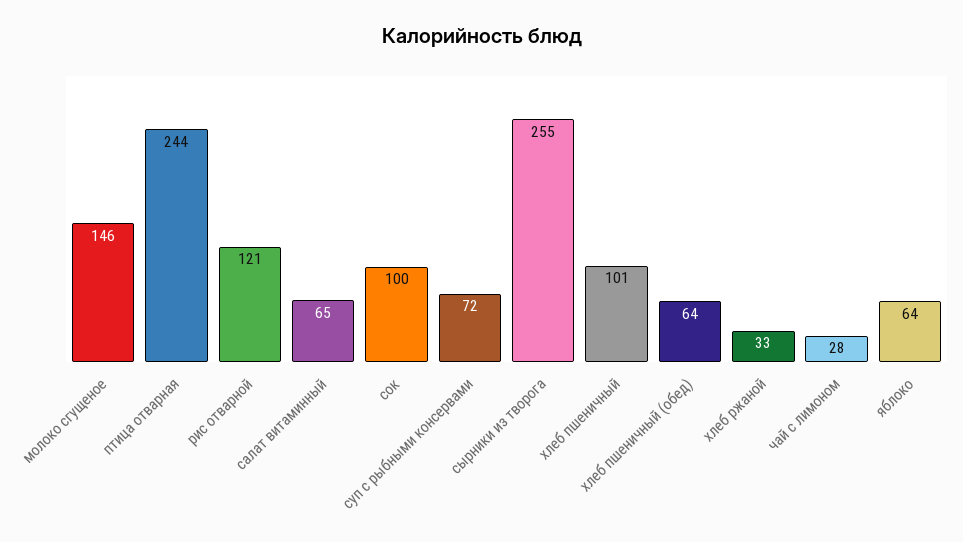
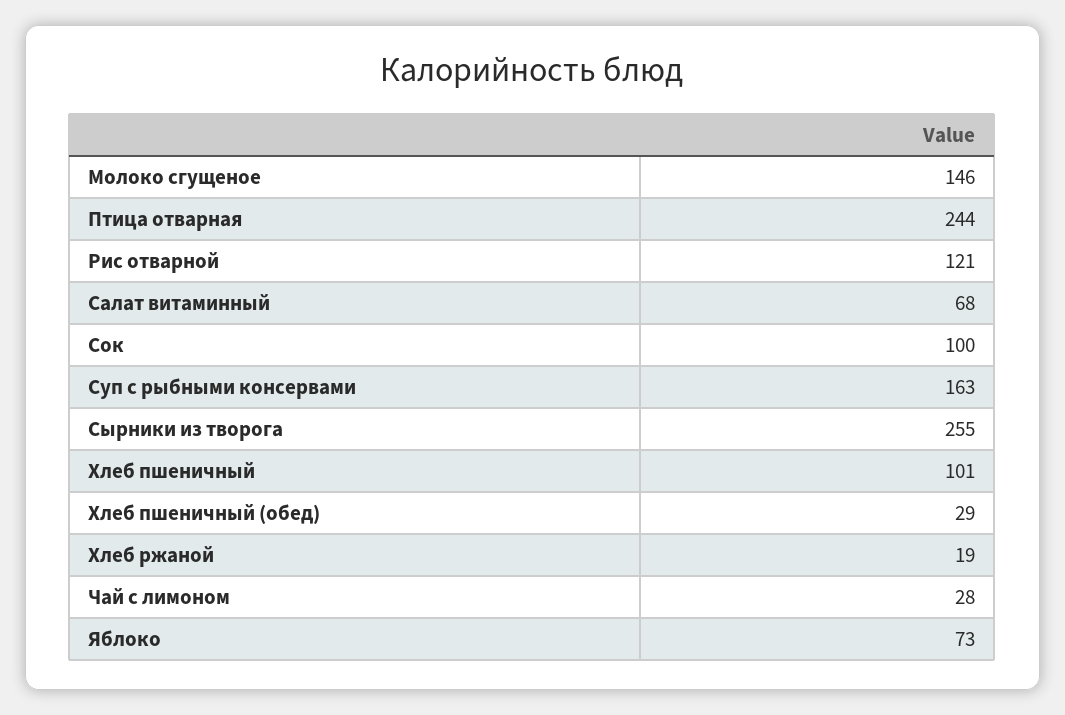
  {
    "молоко сгущеное": 146,
    "птица отварная": 244,
    "рис отварной": 121,
-   "салат витаминный": 65,
+   "салат витаминный": 68,
    "сок": 100,
-   "суп с рыбными консервами": 72,
+   "суп с рыбными консервами": 163,
    "сырники из творога": 255,
    "хлеб пшеничный": 101,
-   "хлеб пшеничный (обед)": 64,
+   "хлеб пшеничный (обед)": 29,
-   "хлеб ржаной": 33,
+   "хлеб ржаной": 19,
    "чай с лимоном": 28,
-   "яблоко": 64
+   "яблоко": 73
  }

